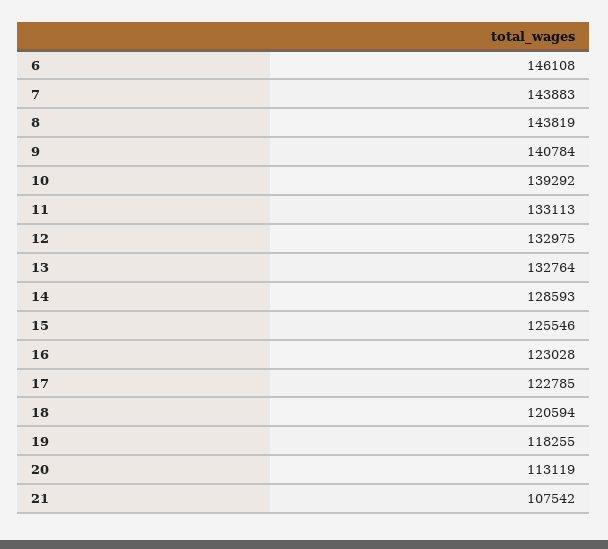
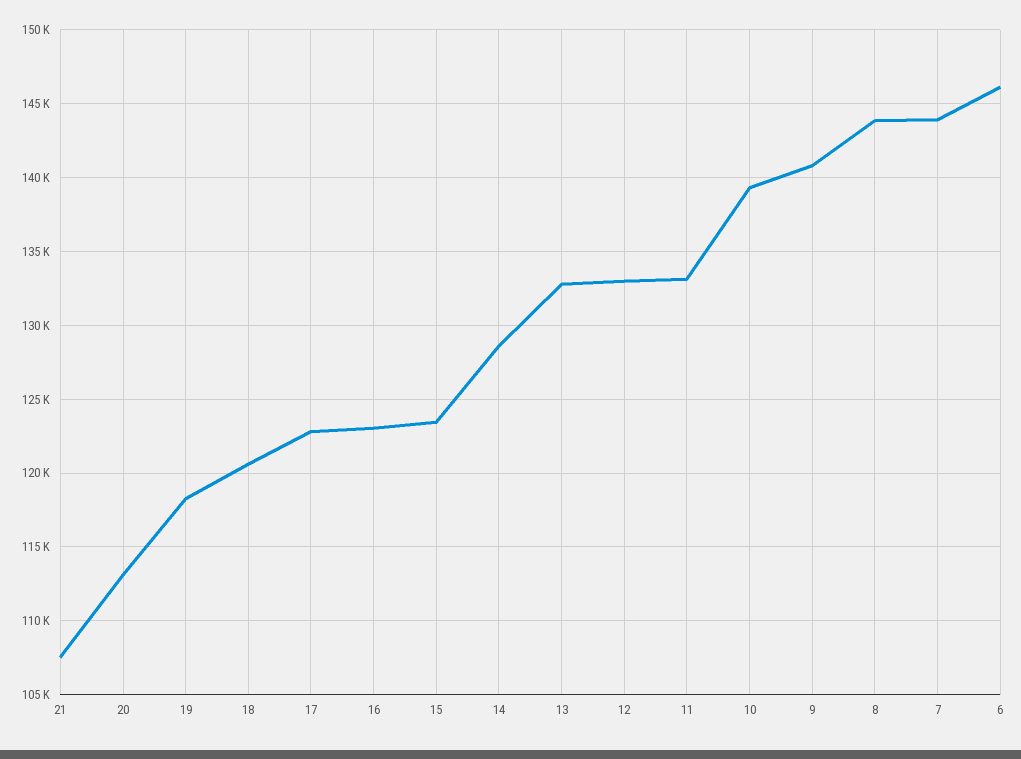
  {
    "6": 146108,
    "7": 143883,
    "8": 143819,
    "9": 140784,
    "10": 139292,
    "11": 133113,
    "12": 132975,
    "13": 132764,
    "14": 128593,
-   "15": 125546,
+   "15": 123500,
    "16": 123028,
    "17": 122785,
    "18": 120594,
    "19": 118255,
    "20": 113119,
    "21": 107542
  }

